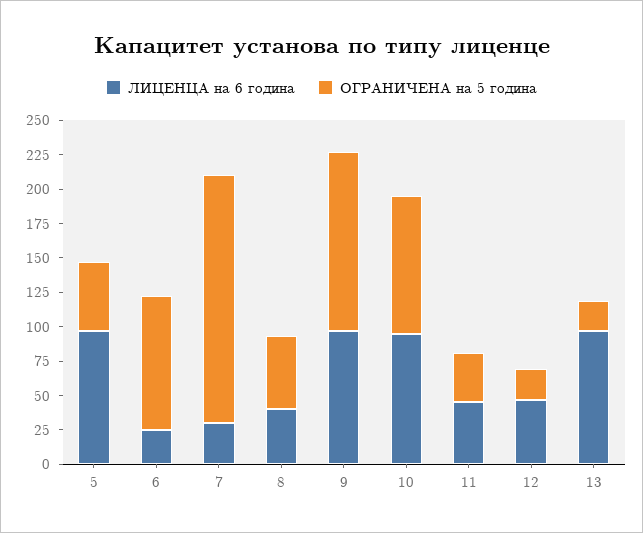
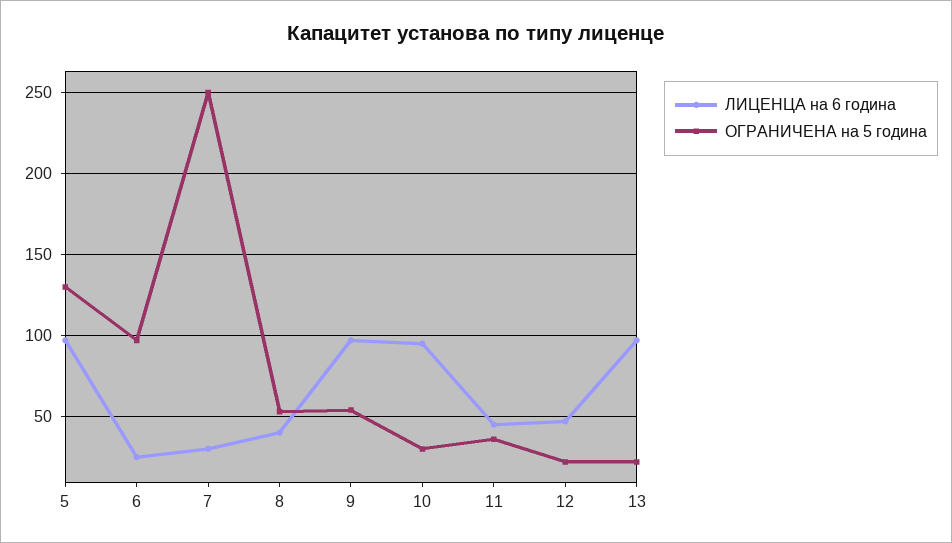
  {
    "ЛИЦЕНЦА на 6 година": {
      "5": 95,
      "6": 25,
      "7": 30,
      "8": 40,
      "9": 95,
      "10": 95,
      "11": 45,
      "12": 45,
      "13": 95
    },
    "ОГРАНИЧЕНА на 5 година": {
-     "5": 50,
+     "5": 130,
      "6": 95,
-     "7": 175,
+     "7": 250,
      "8": 55,
-     "9": 125,
+     "9": 55,
-     "10": 100,
+     "10": 30,
      "11": 35,
      "12": 20,
      "13": 20
    }
  }

